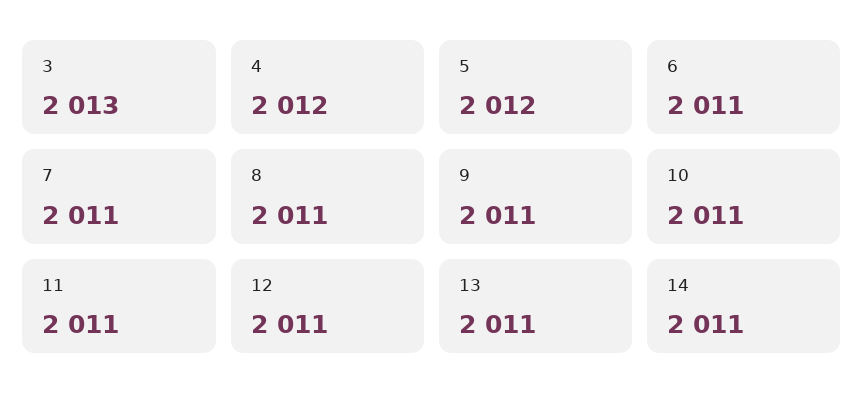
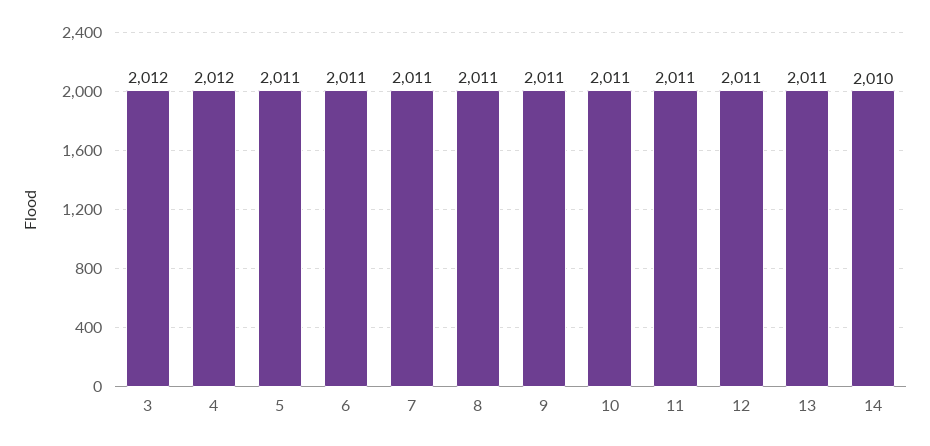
  {
-   "3": 2013,
+   "3": 2012,
    "4": 2012,
-   "5": 2012,
+   "5": 2011,
    "6": 2011,
    "7": 2011,
    "8": 2011,
    "9": 2011,
    "10": 2011,
    "11": 2011,
    "12": 2011,
    "13": 2011,
-   "14": 2011
+   "14": 2010
  }

